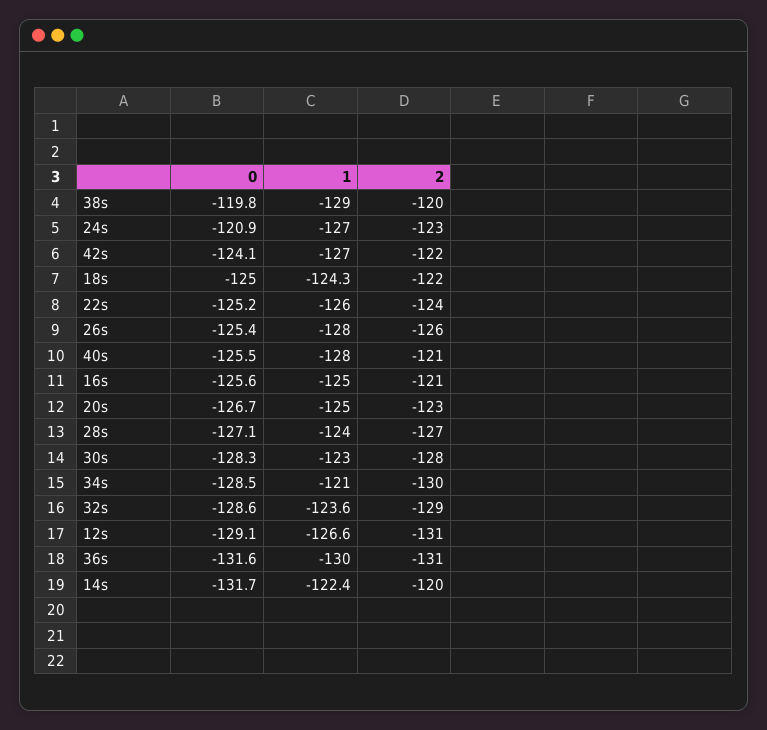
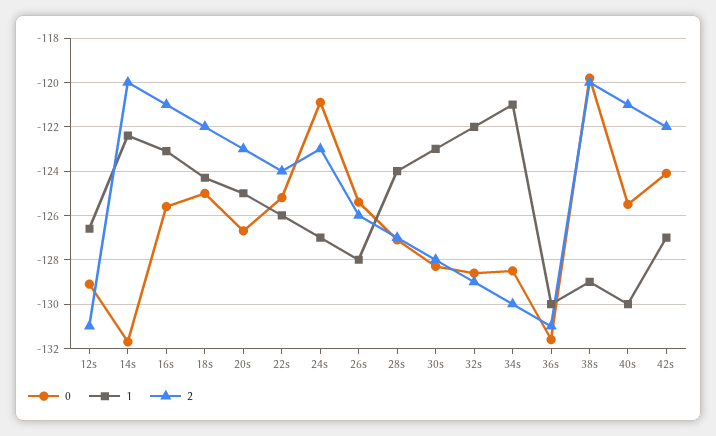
  {
    "0": {
      "38s": -119.8,
      "24s": -120.9,
      "42s": -124.1,
      "18s": -125,
      "22s": -125.2,
      "26s": -125.4,
      "40s": -125.5,
      "16s": -125.6,
      "20s": -126.7,
      "28s": -127.1,
      "30s": -128.3,
      "34s": -128.5,
      "32s": -128.6,
      "12s": -129.1,
      "36s": -131.6,
      "14s": -131.7
    },
    "1": {
      "38s": -129,
      "24s": -127,
      "42s": -127,
      "18s": -124.3,
      "22s": -126,
      "26s": -128,
-     "40s": -128,
+     "40s": -130,
-     "16s": -125,
+     "16s": -123,
      "20s": -125,
      "28s": -124,
      "30s": -123,
      "34s": -121,
-     "32s": -123.6,
+     "32s": -122,
      "12s": -126.6,
      "36s": -130,
      "14s": -122.4
    },
    "2": {
      "38s": -120,
      "24s": -123,
      "42s": -122,
      "18s": -122,
      "22s": -124,
      "26s": -126,
      "40s": -121,
      "16s": -121,
      "20s": -123,
      "28s": -127,
      "30s": -128,
      "34s": -130,
      "32s": -129,
      "12s": -131,
      "36s": -131,
      "14s": -120
    }
  }

